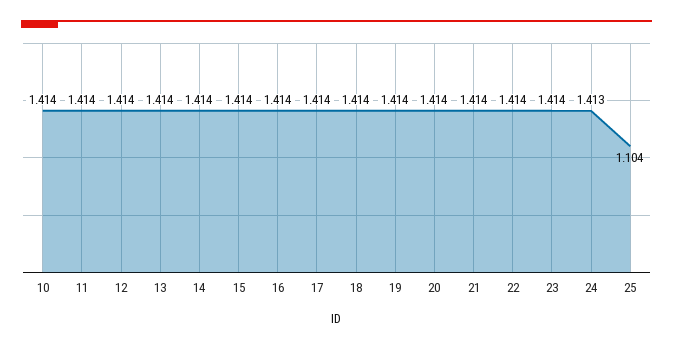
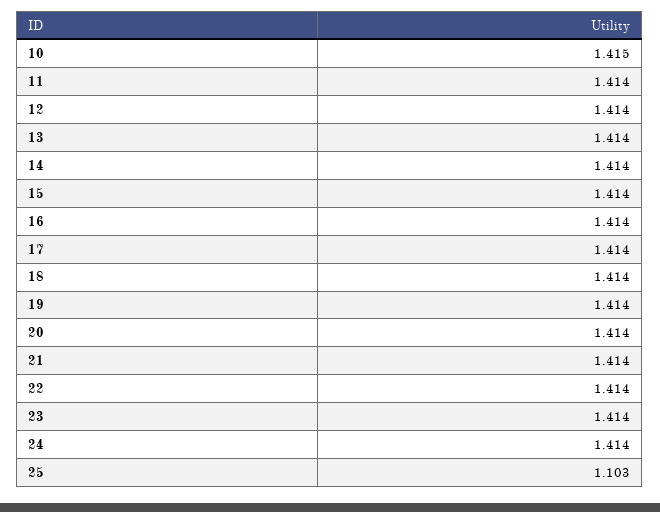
  {
-   "10": 1.414,
+   "10": 1.415,
    "11": 1.414,
    "12": 1.414,
    "13": 1.414,
    "14": 1.414,
    "15": 1.414,
    "16": 1.414,
    "17": 1.414,
    "18": 1.414,
    "19": 1.414,
    "20": 1.414,
    "21": 1.414,
    "22": 1.414,
    "23": 1.414,
-   "24": 1.413,
+   "24": 1.414,
-   "25": 1.104
+   "25": 1.103
  }

